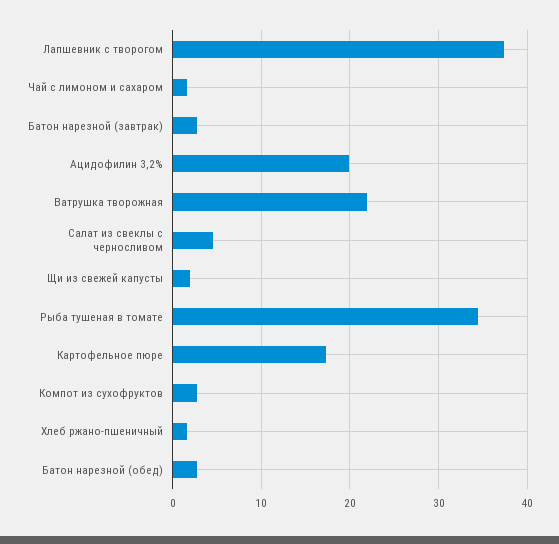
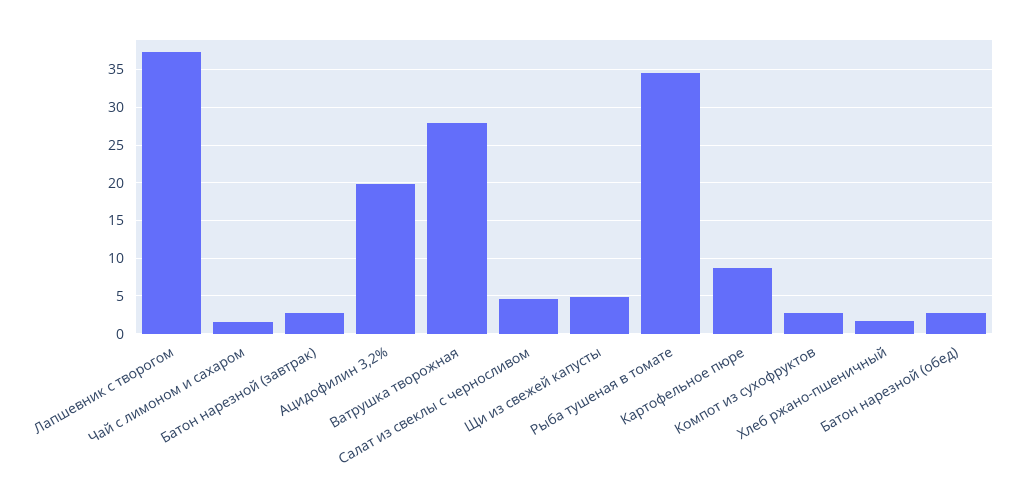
  {
    "Лапшевник с творогом": 37,
    "Чай с лимоном и сахаром": 2,
    "Батон нарезной (завтрак)": 3,
    "Ацидофилин 3,2%": 20,
-   "Ватрушка творожная": 22,
+   "Ватрушка творожная": 28,
    "Салат из свеклы с черносливом": 5,
-   "Щи из свежей капусты": 2,
+   "Щи из свежей капусты": 5,
    "Рыба тушеная в томате": 35,
-   "Картофельное пюре": 17,
+   "Картофельное пюре": 9,
    "Компот из сухофруктов": 3,
    "Хлеб ржано-пшеничный": 2,
    "Батон нарезной (обед)": 3
  }

